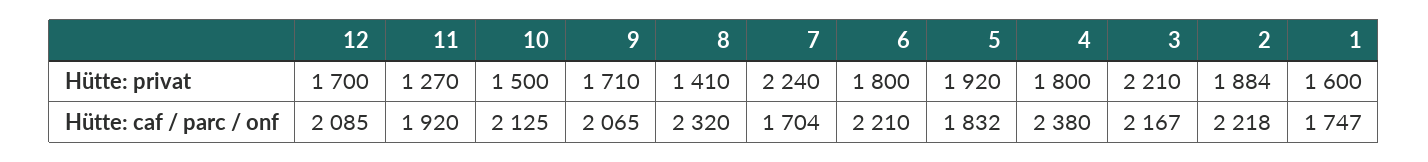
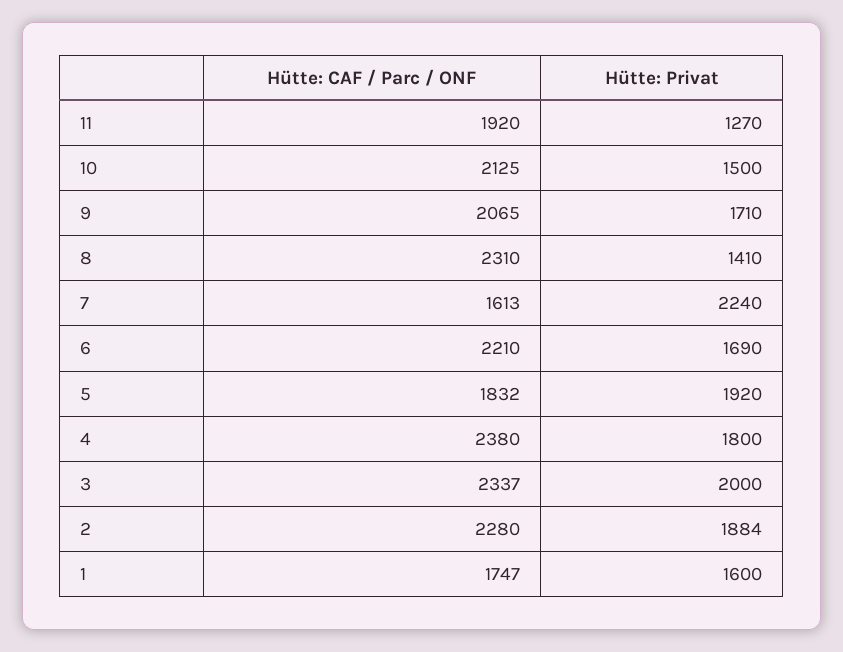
  {
-   "12": {
-     "Hütte: privat": 1700,
-     "Hütte: caf / parc / onf": 2085
-   },
    "11": {
      "Hütte: privat": 1270,
      "Hütte: caf / parc / onf": 1920
    },
    "10": {
      "Hütte: privat": 1500,
      "Hütte: caf / parc / onf": 2125
    },
    "9": {
      "Hütte: privat": 1710,
      "Hütte: caf / parc / onf": 2065
    },
    "8": {
      "Hütte: privat": 1410,
-     "Hütte: caf / parc / onf": 2320
+     "Hütte: caf / parc / onf": 2310
    },
    "7": {
      "Hütte: privat": 2240,
-     "Hütte: caf / parc / onf": 1704
+     "Hütte: caf / parc / onf": 1613
    },
    "6": {
-     "Hütte: privat": 1800,
+     "Hütte: privat": 1690,
      "Hütte: caf / parc / onf": 2210
    },
    "5": {
      "Hütte: privat": 1920,
      "Hütte: caf / parc / onf": 1832
    },
    "4": {
      "Hütte: privat": 1800,
      "Hütte: caf / parc / onf": 2380
    },
    "3": {
-     "Hütte: privat": 2210,
+     "Hütte: privat": 2000,
-     "Hütte: caf / parc / onf": 2167
+     "Hütte: caf / parc / onf": 2337
    },
    "2": {
      "Hütte: privat": 1884,
-     "Hütte: caf / parc / onf": 2218
+     "Hütte: caf / parc / onf": 2280
    },
    "1": {
      "Hütte: privat": 1600,
      "Hütte: caf / parc / onf": 1747
    }
  }

